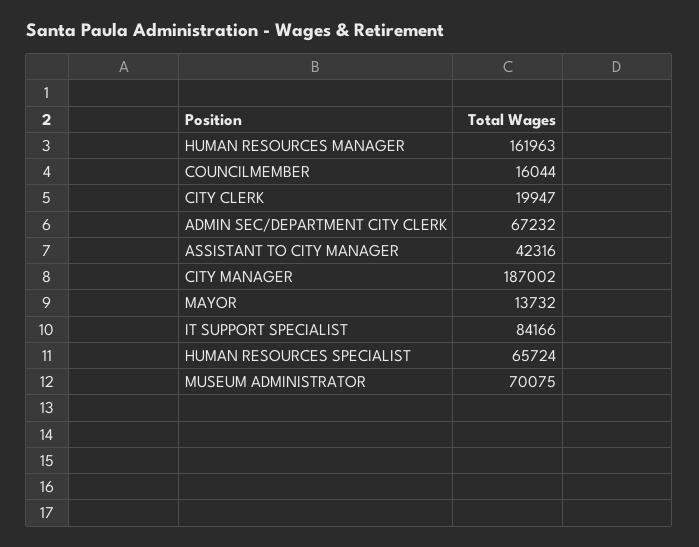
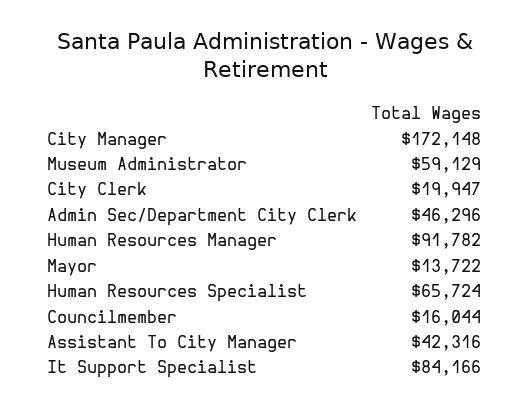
  {
-   "HUMAN RESOURCES MANAGER": 161963,
+   "HUMAN RESOURCES MANAGER": 91782,
    "COUNCILMEMBER": 16044,
    "CITY CLERK": 19947,
-   "ADMIN SEC/DEPARTMENT CITY CLERK": 67232,
+   "ADMIN SEC/DEPARTMENT CITY CLERK": 46296,
    "ASSISTANT TO CITY MANAGER": 42316,
-   "CITY MANAGER": 187002,
+   "CITY MANAGER": 172148,
-   "MAYOR": 13732,
+   "MAYOR": 13722,
    "IT SUPPORT SPECIALIST": 84166,
    "HUMAN RESOURCES SPECIALIST": 65724,
-   "MUSEUM ADMINISTRATOR": 70075
+   "MUSEUM ADMINISTRATOR": 59129
  }

